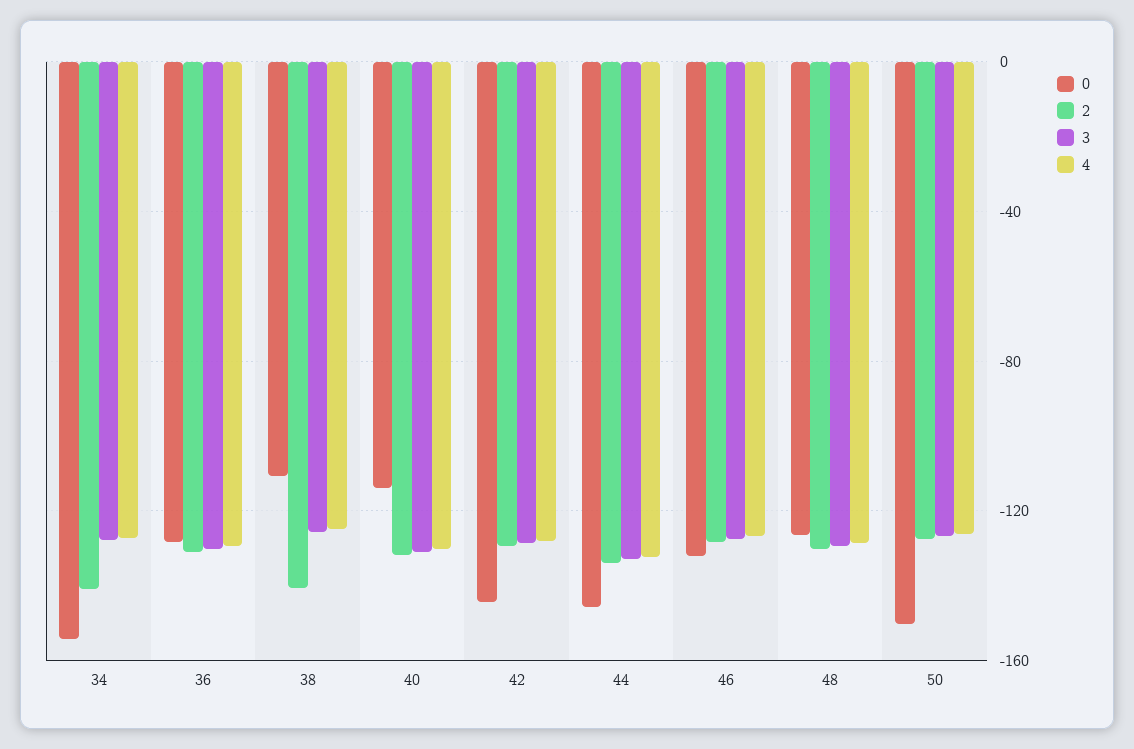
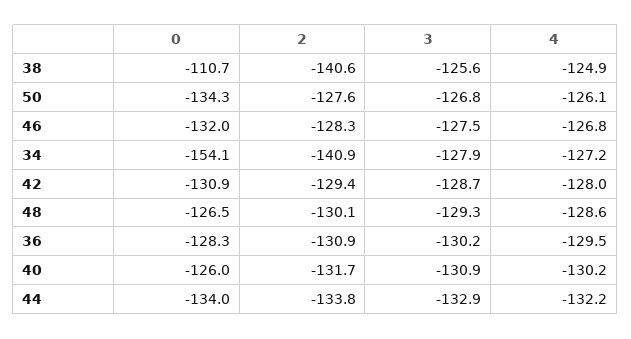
  {
    "0": {
      "34": -154.1,
      "36": -128.3,
      "38": -110.7,
-     "40": -115,
+     "40": -126,
-     "42": -145,
+     "42": -130.9,
-     "44": -145,
+     "44": -134,
      "46": -132,
      "48": -126.5,
-     "50": -150
+     "50": -134.3
    },
    "2": {
      "34": -140.9,
      "36": -130.9,
      "38": -140.6,
      "40": -131.7,
      "42": -129.4,
      "44": -133.8,
      "46": -128.3,
      "48": -130.1,
      "50": -127.6
    },
    "3": {
      "34": -127.9,
      "36": -130.2,
      "38": -125.6,
      "40": -130.9,
      "42": -128.7,
      "44": -132.9,
      "46": -127.5,
      "48": -129.3,
      "50": -126.8
    },
    "4": {
      "34": -127.2,
      "36": -129.5,
      "38": -124.9,
      "40": -130.2,
      "42": -128,
      "44": -132.2,
      "46": -126.8,
      "48": -128.6,
      "50": -126.1
    }
  }

